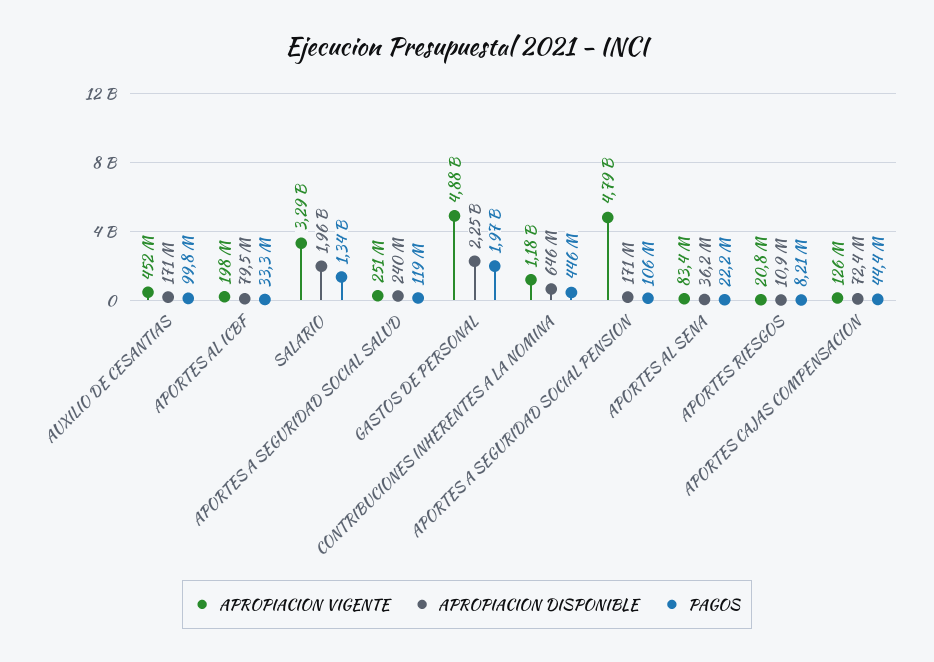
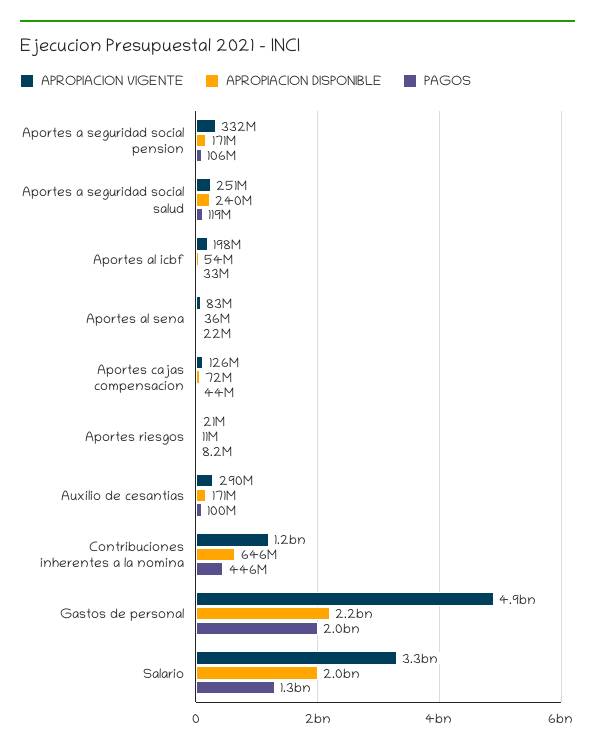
  {
    "APROPIACION VIGENTE": {
-     "AUXILIO DE CESANTIAS": 452000000,
+     "AUXILIO DE CESANTIAS": 290000000,
      "APORTES AL ICBF": 198000000,
      "SALARIO": 3290000000,
      "APORTES A SEGURIDAD SOCIAL SALUD": 251000000,
      "GASTOS DE PERSONAL": 4880000000,
      "CONTRIBUCIONES INHERENTES A LA NOMINA": 1180000000,
-     "APORTES A SEGURIDAD SOCIAL PENSION": 4790000000,
+     "APORTES A SEGURIDAD SOCIAL PENSION": 332000000,
      "APORTES AL SENA": 83400000,
      "APORTES RIESGOS": 20800000,
      "APORTES CAJAS COMPENSACION": 126000000
    },
    "APROPIACION DISPONIBLE": {
      "AUXILIO DE CESANTIAS": 171000000,
-     "APORTES AL ICBF": 79500000,
+     "APORTES AL ICBF": 54000000,
      "SALARIO": 1960000000,
      "APORTES A SEGURIDAD SOCIAL SALUD": 240000000,
      "GASTOS DE PERSONAL": 2250000000,
      "CONTRIBUCIONES INHERENTES A LA NOMINA": 646000000,
      "APORTES A SEGURIDAD SOCIAL PENSION": 171000000,
      "APORTES AL SENA": 36200000,
      "APORTES RIESGOS": 10900000,
      "APORTES CAJAS COMPENSACION": 72400000
    },
    "PAGOS": {
      "AUXILIO DE CESANTIAS": 99800000,
      "APORTES AL ICBF": 33300000,
      "SALARIO": 1340000000,
      "APORTES A SEGURIDAD SOCIAL SALUD": 119000000,
      "GASTOS DE PERSONAL": 1970000000,
      "CONTRIBUCIONES INHERENTES A LA NOMINA": 446000000,
      "APORTES A SEGURIDAD SOCIAL PENSION": 106000000,
      "APORTES AL SENA": 22200000,
      "APORTES RIESGOS": 8210000,
      "APORTES CAJAS COMPENSACION": 44400000
    }
  }

